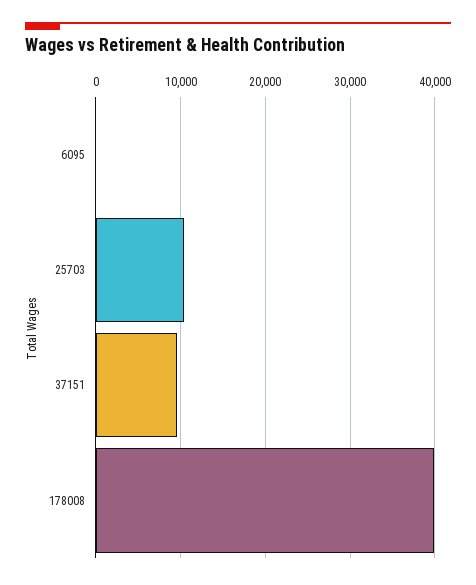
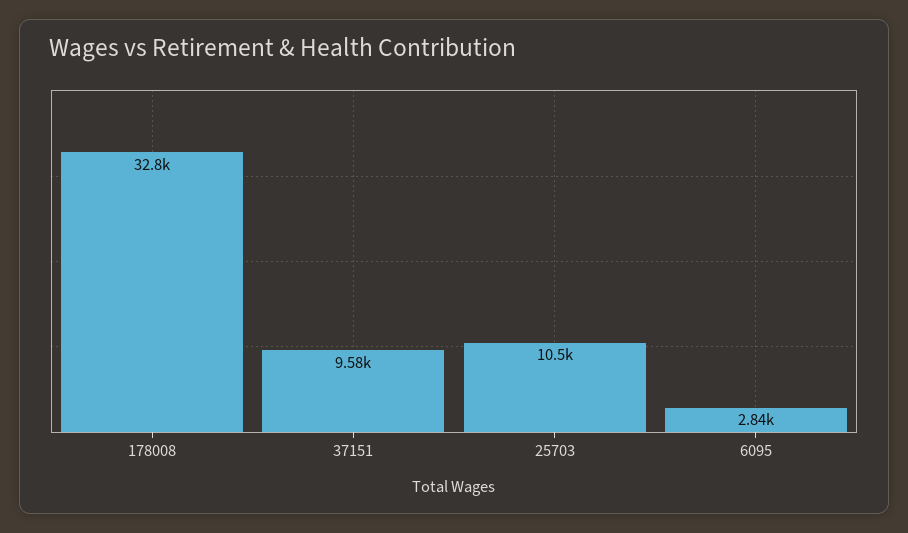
  {
-   "6095": 0,
+   "6095": 2840,
    "25703": 10500,
    "37151": 9580,
-   "178008": 40000
+   "178008": 32800
  }

